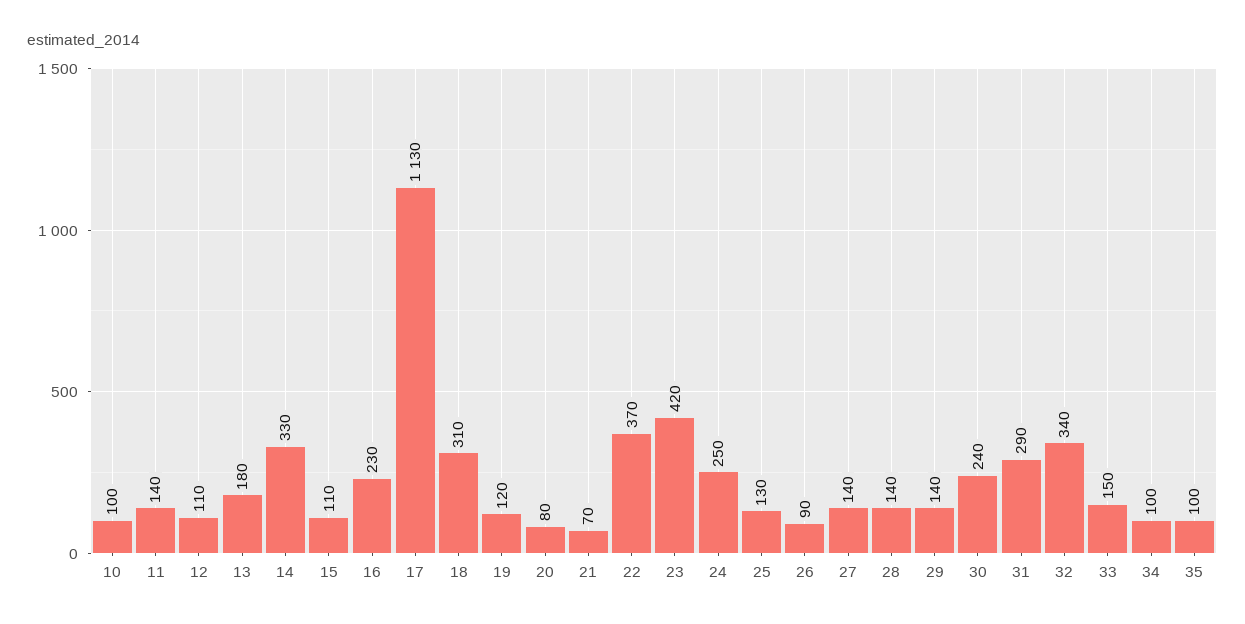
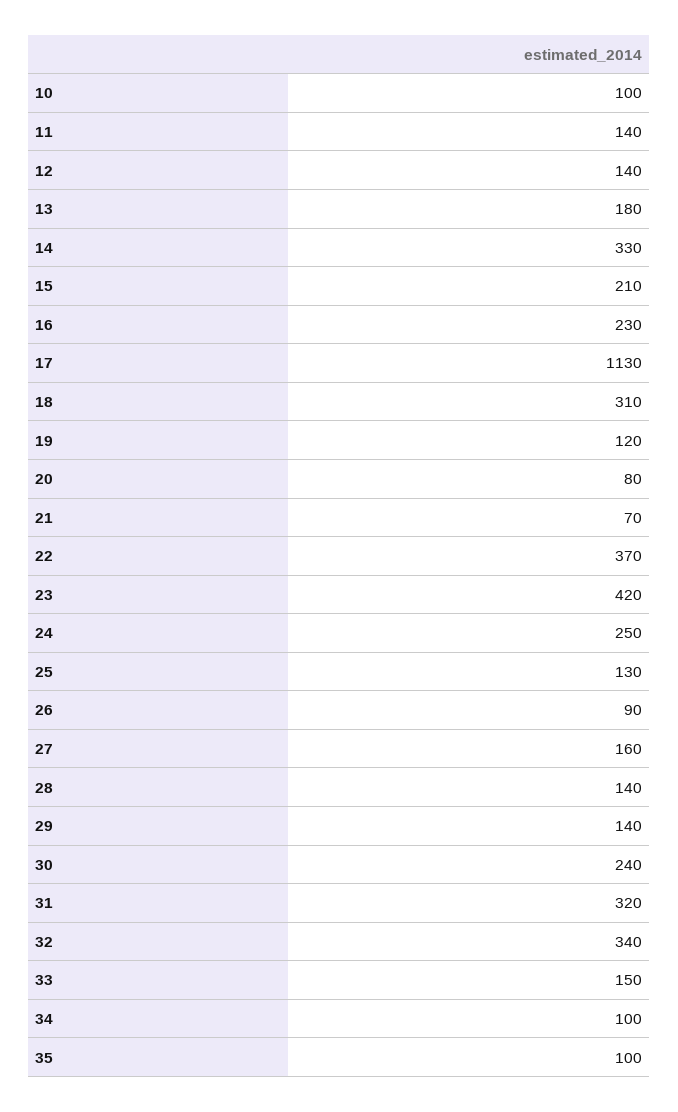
  {
    "10": 100,
    "11": 140,
-   "12": 110,
+   "12": 140,
    "13": 180,
    "14": 330,
-   "15": 110,
+   "15": 210,
    "16": 230,
    "17": 1130,
    "18": 310,
    "19": 120,
    "20": 80,
    "21": 70,
    "22": 370,
    "23": 420,
    "24": 250,
    "25": 130,
    "26": 90,
-   "27": 140,
+   "27": 160,
    "28": 140,
    "29": 140,
    "30": 240,
-   "31": 290,
+   "31": 320,
    "32": 340,
    "33": 150,
    "34": 100,
    "35": 100
  }

